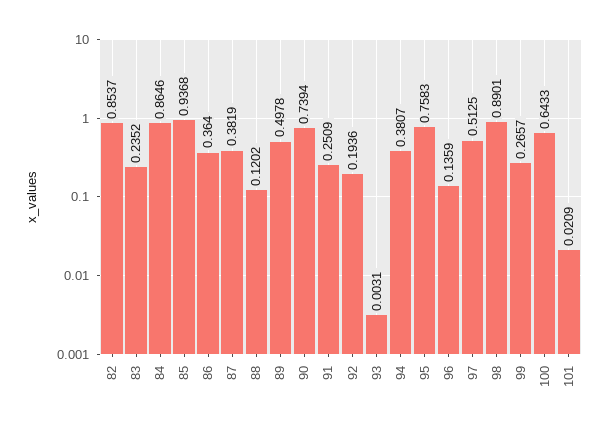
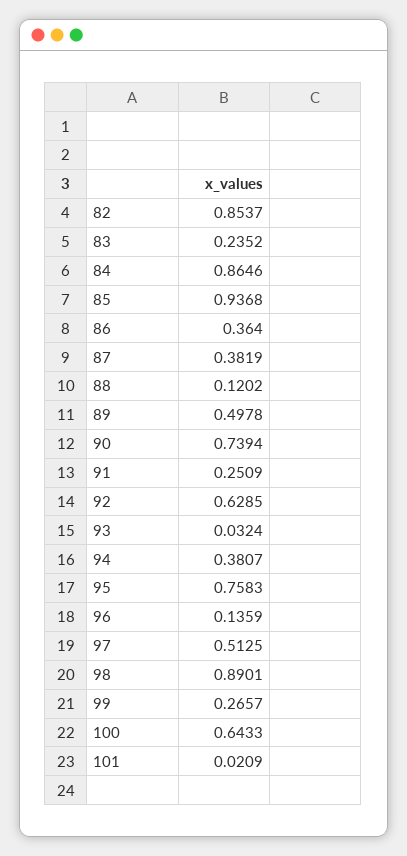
  {
    "82": 0.8537,
    "83": 0.2352,
    "84": 0.8646,
    "85": 0.9368,
    "86": 0.364,
    "87": 0.3819,
    "88": 0.1202,
    "89": 0.4978,
    "90": 0.7394,
    "91": 0.2509,
-   "92": 0.1936,
+   "92": 0.6285,
-   "93": 0.0031,
+   "93": 0.0324,
    "94": 0.3807,
    "95": 0.7583,
    "96": 0.1359,
    "97": 0.5125,
    "98": 0.8901,
    "99": 0.2657,
    "100": 0.6433,
    "101": 0.0209
  }

